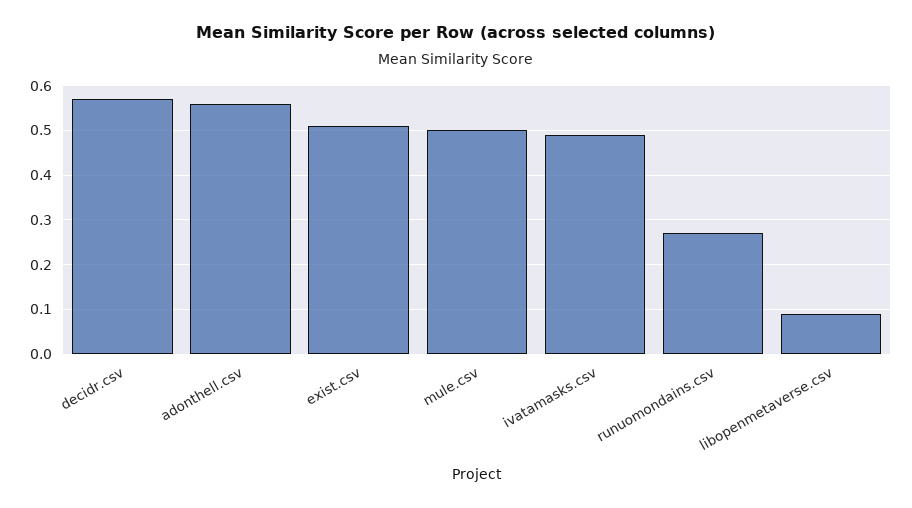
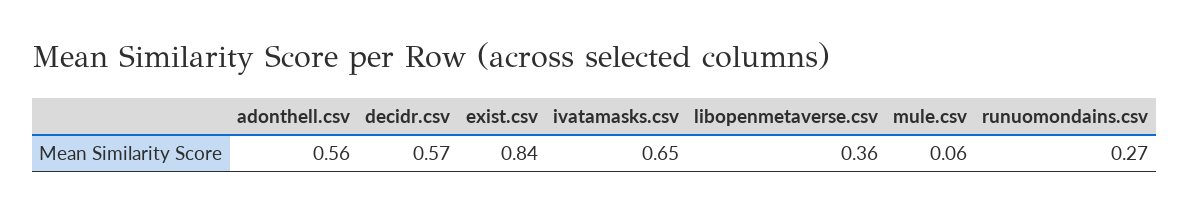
  {
    "decidr.csv": 0.57,
    "adonthell.csv": 0.56,
-   "exist.csv": 0.5,
+   "exist.csv": 0.84,
-   "mule.csv": 0.5,
+   "mule.csv": 0.06,
-   "ivatamasks.csv": 0.5,
+   "ivatamasks.csv": 0.65,
    "runuomondains.csv": 0.27,
-   "libopenmetaverse.csv": 0.1
+   "libopenmetaverse.csv": 0.36
  }

